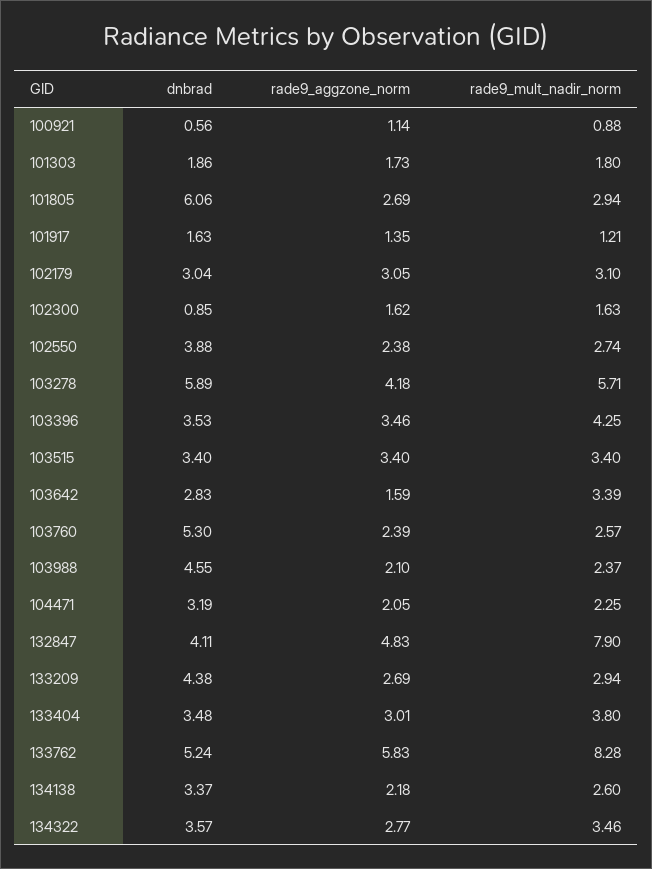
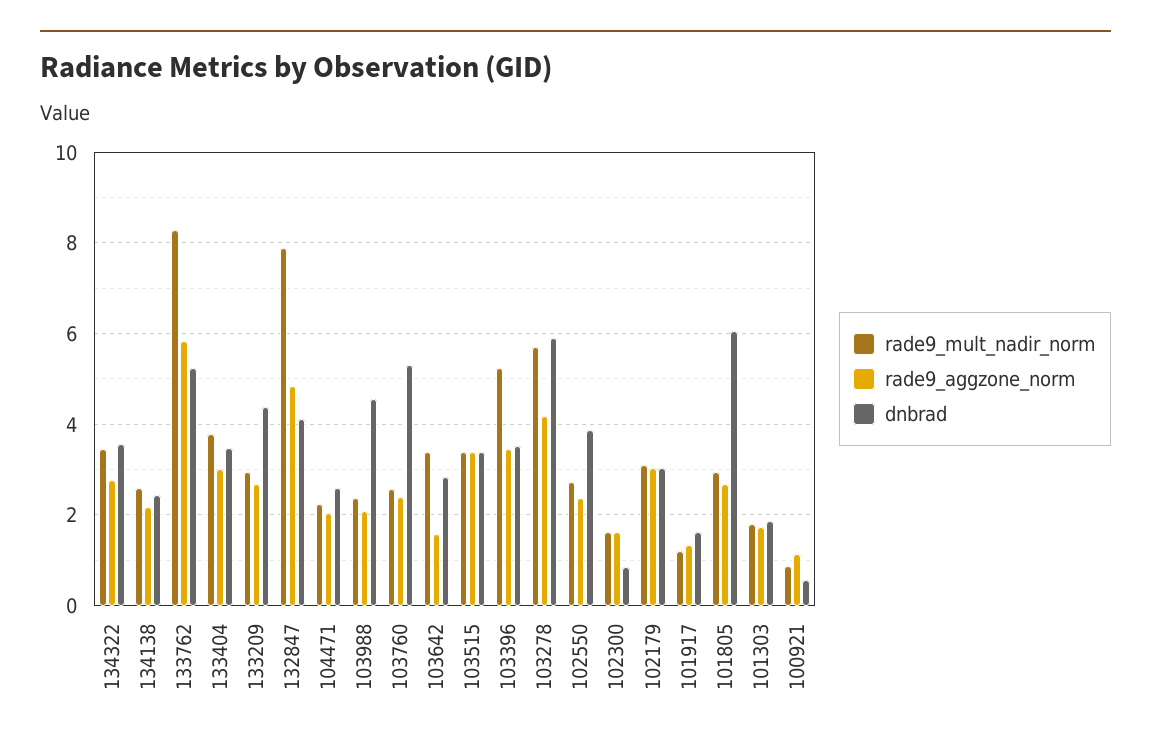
  {
    "dnbrad": {
      "100921": 0.56,
      "101303": 1.86,
      "101805": 6.06,
      "101917": 1.63,
      "102179": 3.04,
      "102300": 0.85,
      "102550": 3.88,
      "103278": 5.89,
      "103396": 3.53,
      "103515": 3.4,
      "103642": 2.83,
      "103760": 5.3,
      "103988": 4.55,
-     "104471": 3.19,
+     "104471": 2.6,
      "132847": 4.11,
      "133209": 4.38,
      "133404": 3.48,
      "133762": 5.24,
-     "134138": 3.37,
+     "134138": 2.4,
      "134322": 3.57
    },
    "rade9_aggzone_norm": {
      "100921": 1.14,
      "101303": 1.73,
      "101805": 2.69,
      "101917": 1.35,
      "102179": 3.05,
      "102300": 1.62,
      "102550": 2.38,
      "103278": 4.18,
      "103396": 3.46,
      "103515": 3.4,
      "103642": 1.59,
      "103760": 2.39,
      "103988": 2.1,
      "104471": 2.05,
      "132847": 4.83,
      "133209": 2.69,
      "133404": 3.01,
      "133762": 5.83,
      "134138": 2.18,
      "134322": 2.77
    },
    "rade9_mult_nadir_norm": {
      "100921": 0.88,
      "101303": 1.8,
      "101805": 2.94,
      "101917": 1.21,
      "102179": 3.1,
      "102300": 1.63,
      "102550": 2.74,
      "103278": 5.71,
-     "103396": 4.25,
+     "103396": 5.2,
      "103515": 3.4,
      "103642": 3.39,
      "103760": 2.57,
      "103988": 2.37,
      "104471": 2.25,
      "132847": 7.9,
      "133209": 2.94,
      "133404": 3.8,
      "133762": 8.28,
      "134138": 2.6,
      "134322": 3.46
    }
  }

